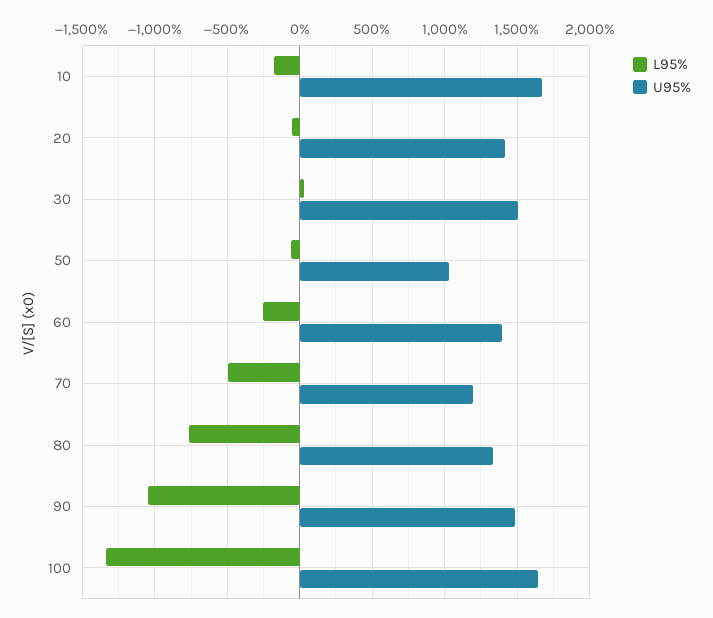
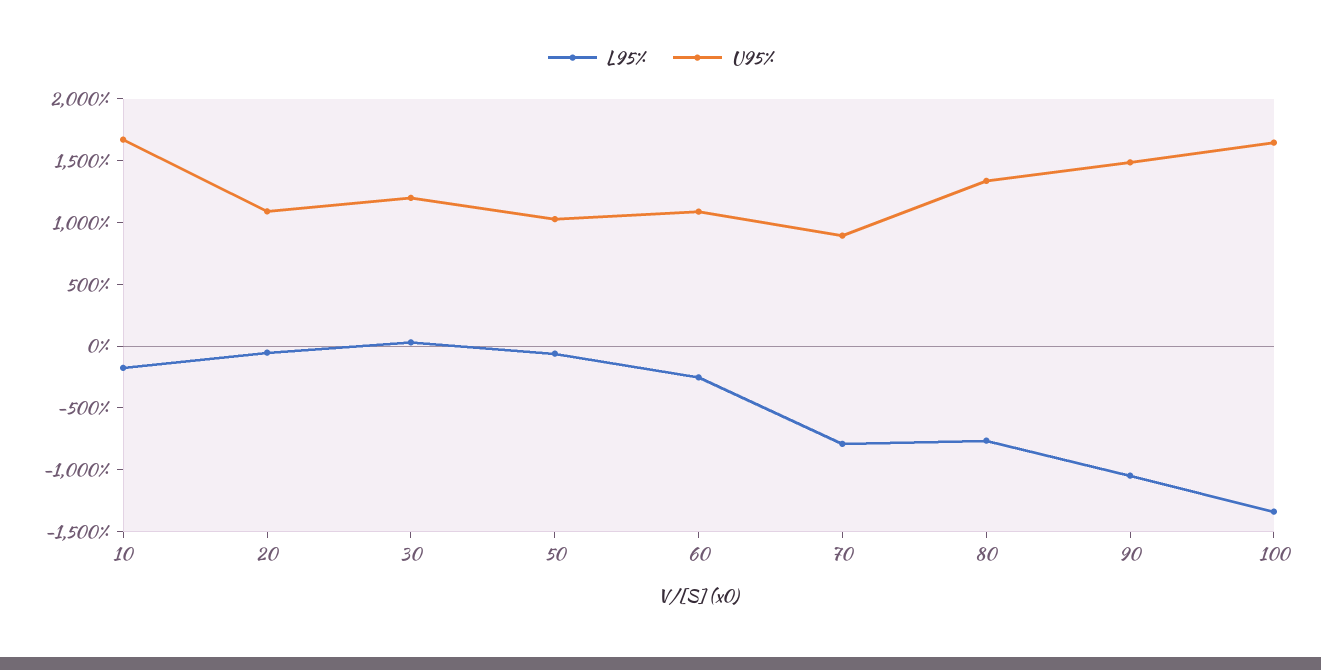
  {
    "L95%": {
      "10": -200,
      "20": -50,
      "30": 50,
      "50": -50,
      "60": -250,
-     "70": -500,
+     "70": -800,
      "80": -750,
      "90": -1050,
      "100": -1350
    },
    "U95%": {
      "10": 1650,
-     "20": 1400,
+     "20": 1100,
-     "30": 1500,
+     "30": 1200,
      "50": 1050,
-     "60": 1400,
+     "60": 1100,
-     "70": 1200,
+     "70": 900,
      "80": 1350,
      "90": 1500,
      "100": 1650
    }
  }

